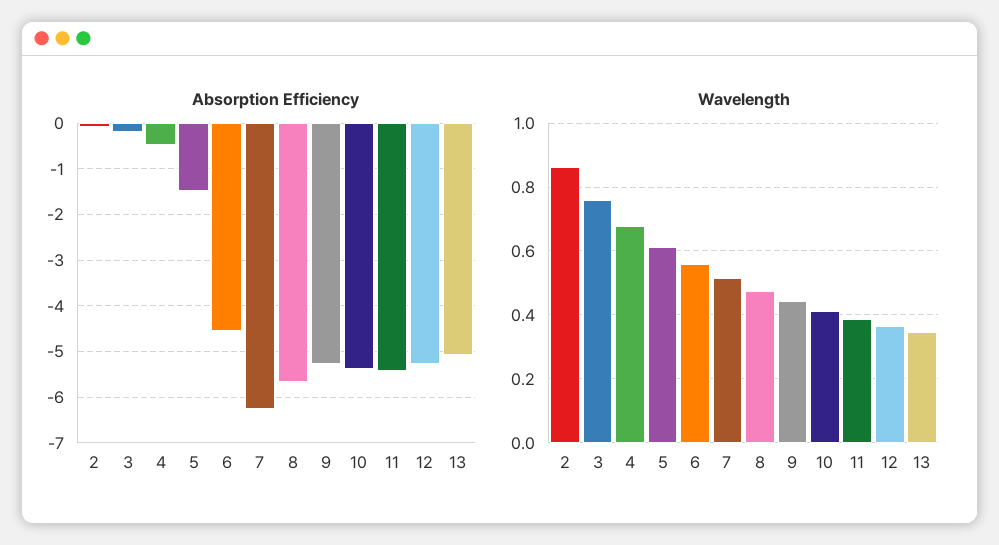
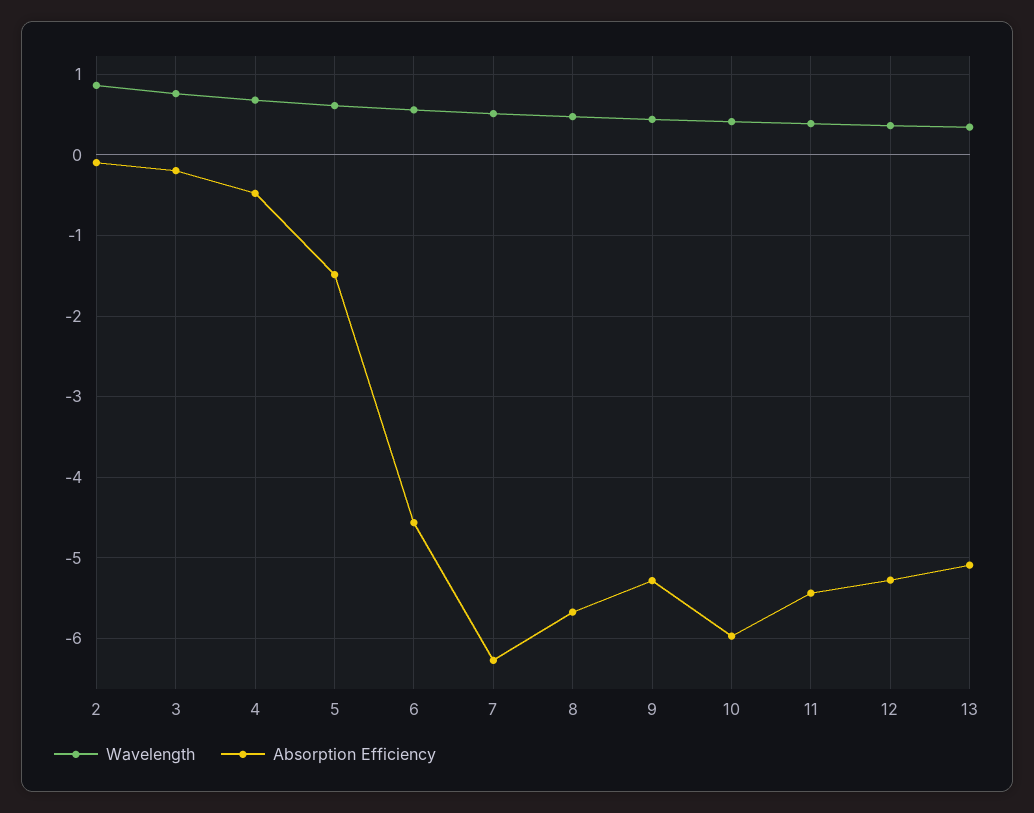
  {
    "Absorption Efficiency": {
      "2": -0.1,
      "3": -0.2,
      "4": -0.5,
      "5": -1.5,
      "6": -4.6,
      "7": -6.3,
      "8": -5.7,
      "9": -5.3,
-     "10": -5.4,
+     "10": -6,
      "11": -5.4,
      "12": -5.3,
      "13": -5.1
    },
    "Wavelength": {
      "2": 0.86,
      "3": 0.76,
      "4": 0.68,
      "5": 0.62,
      "6": 0.56,
      "7": 0.52,
      "8": 0.48,
      "9": 0.44,
      "10": 0.42,
      "11": 0.38,
      "12": 0.36,
      "13": 0.34
    }
  }

